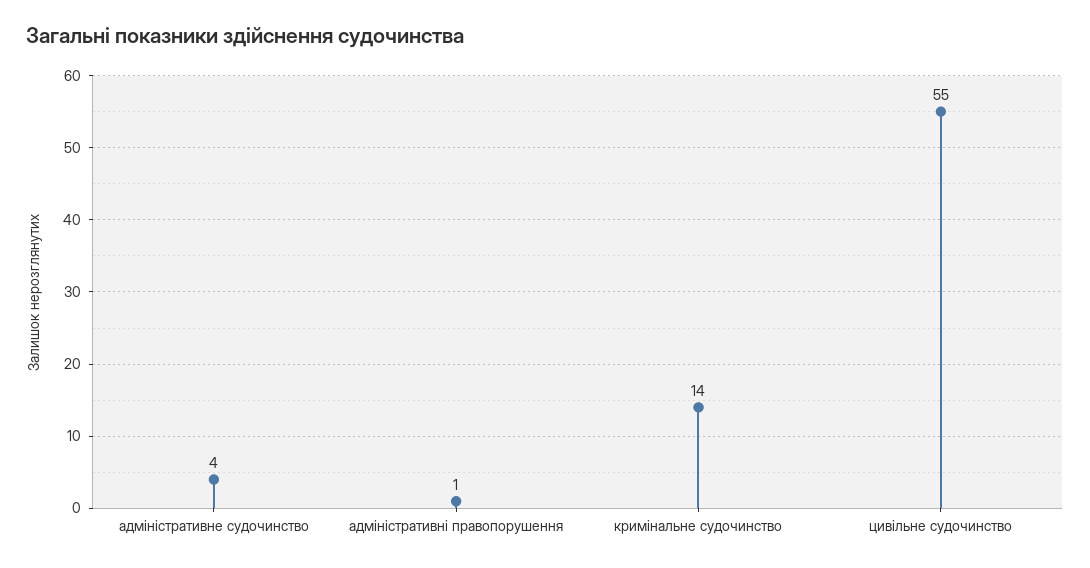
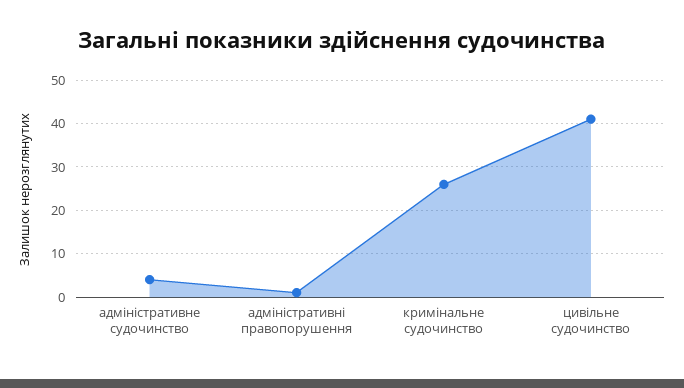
  {
    "адміністративне судочинство": 4,
    "адміністративні правопорушення": 1,
-   "кримінальне судочинство": 14,
+   "кримінальне судочинство": 25,
-   "цивільне судочинство": 55
+   "цивільне судочинство": 40
  }

